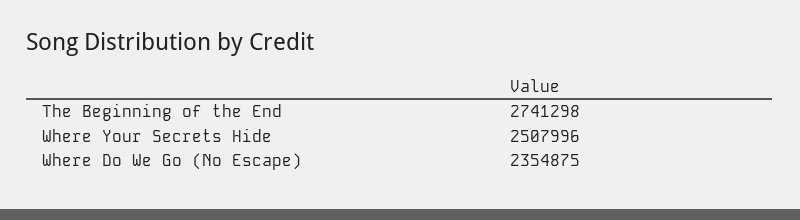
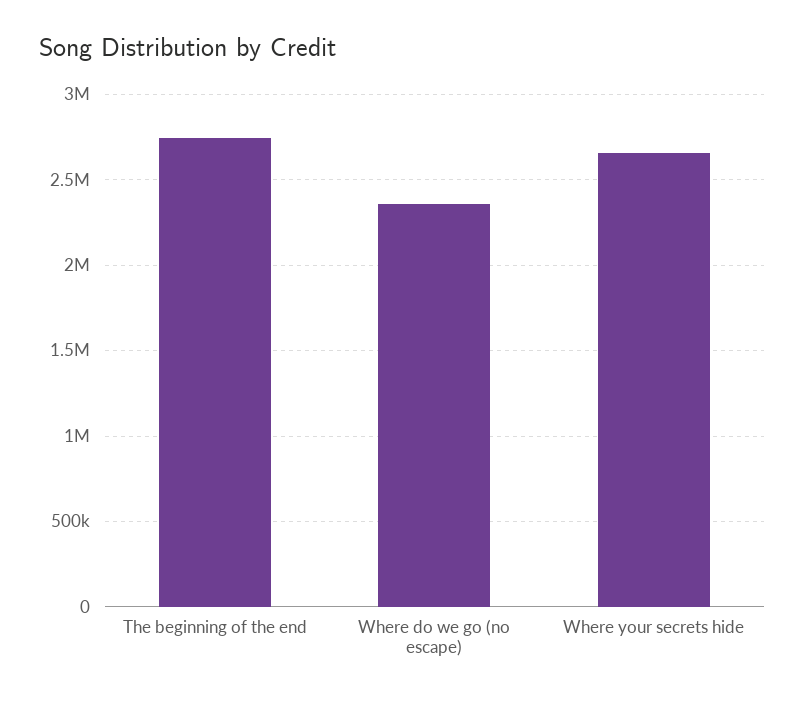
  {
    "The Beginning of the End": 2741298,
-   "Where Your Secrets Hide": 2507996,
+   "Where Your Secrets Hide": 2650000,
    "Where Do We Go (No Escape)": 2354875
  }

